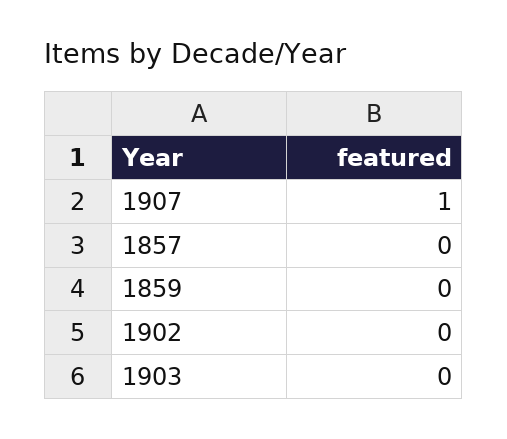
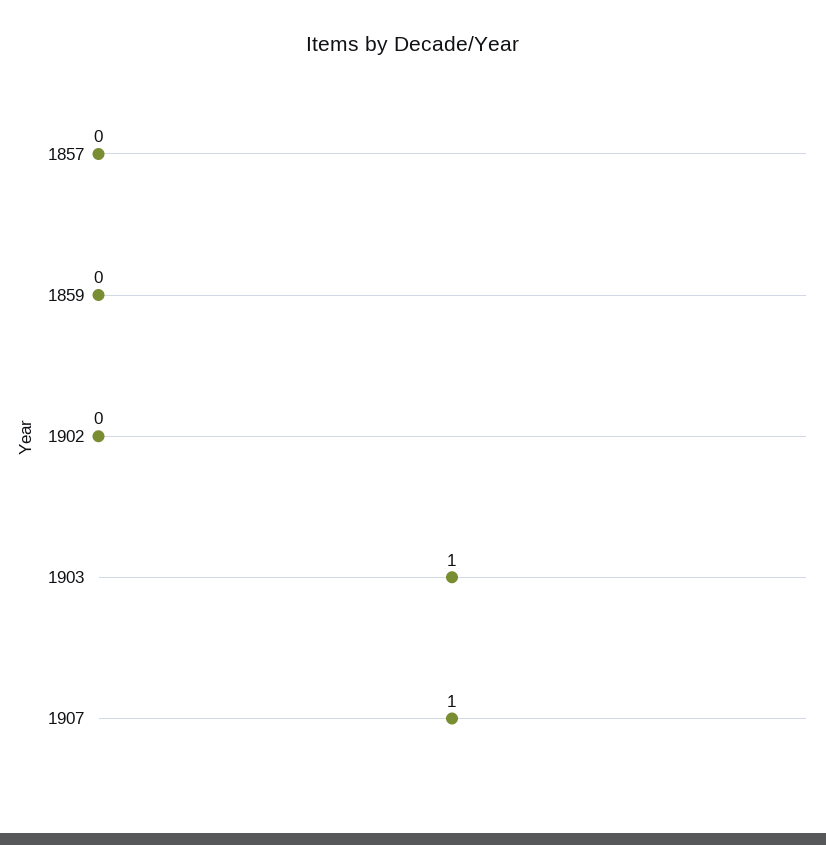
  {
    "1907": 1,
    "1857": 0,
    "1859": 0,
    "1902": 0,
-   "1903": 0
+   "1903": 1
  }

